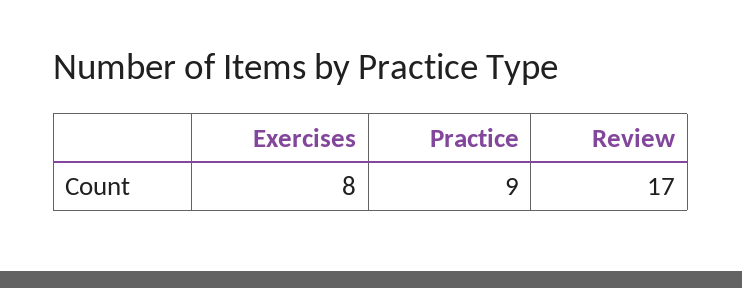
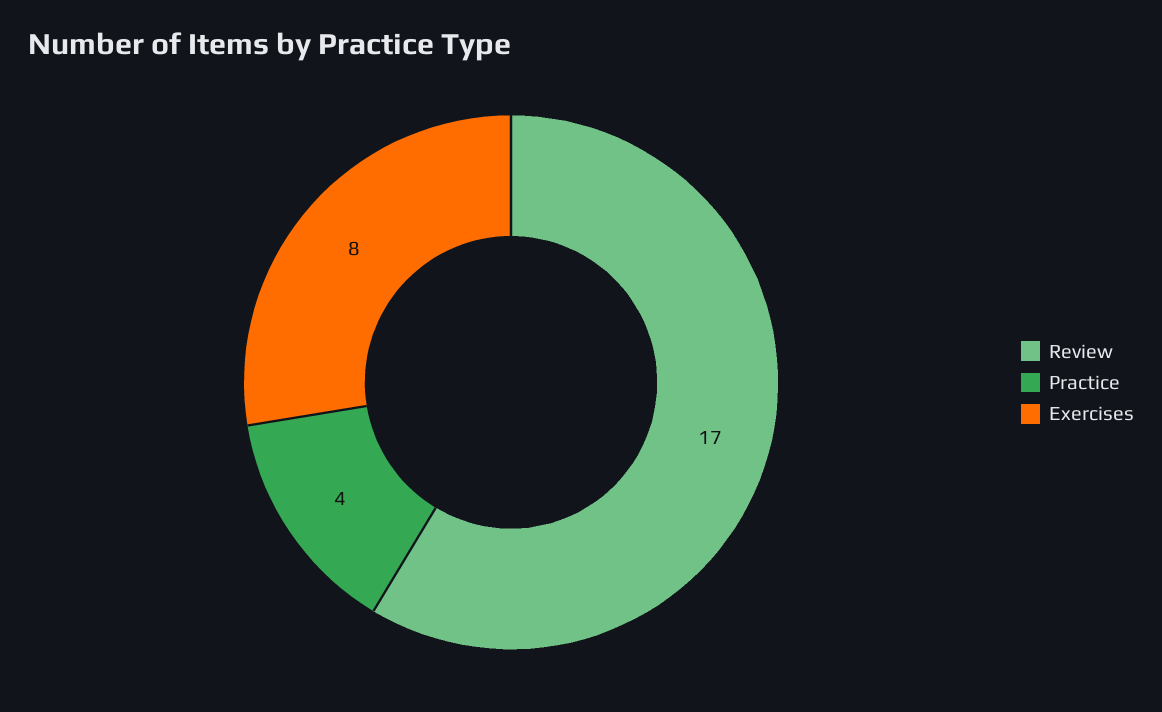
  {
    "Exercises": 8,
-   "Practice": 9,
+   "Practice": 4,
    "Review": 17
  }

